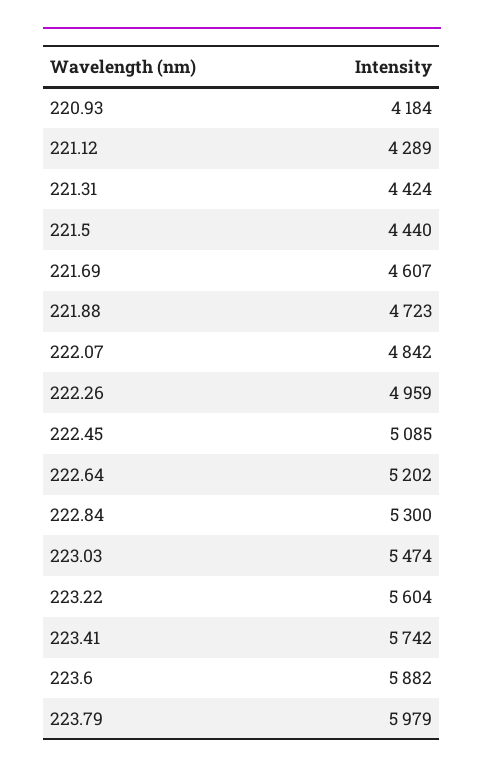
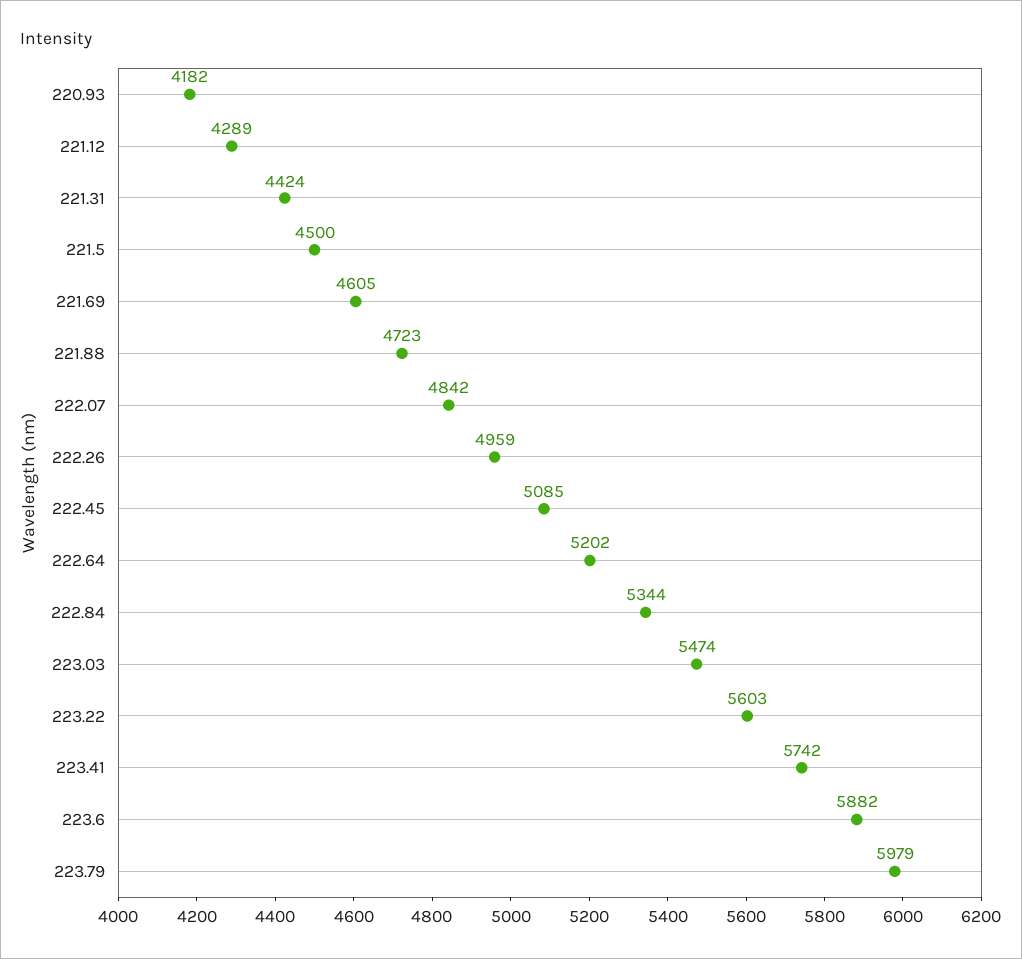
  {
-   "220.93": 4184,
+   "220.93": 4182,
    "221.12": 4289,
    "221.31": 4424,
-   "221.5": 4440,
+   "221.5": 4500,
-   "221.69": 4607,
+   "221.69": 4605,
    "221.88": 4723,
    "222.07": 4842,
    "222.26": 4959,
    "222.45": 5085,
    "222.64": 5202,
-   "222.84": 5300,
+   "222.84": 5344,
    "223.03": 5474,
-   "223.22": 5604,
+   "223.22": 5603,
    "223.41": 5742,
    "223.6": 5882,
    "223.79": 5979
  }

